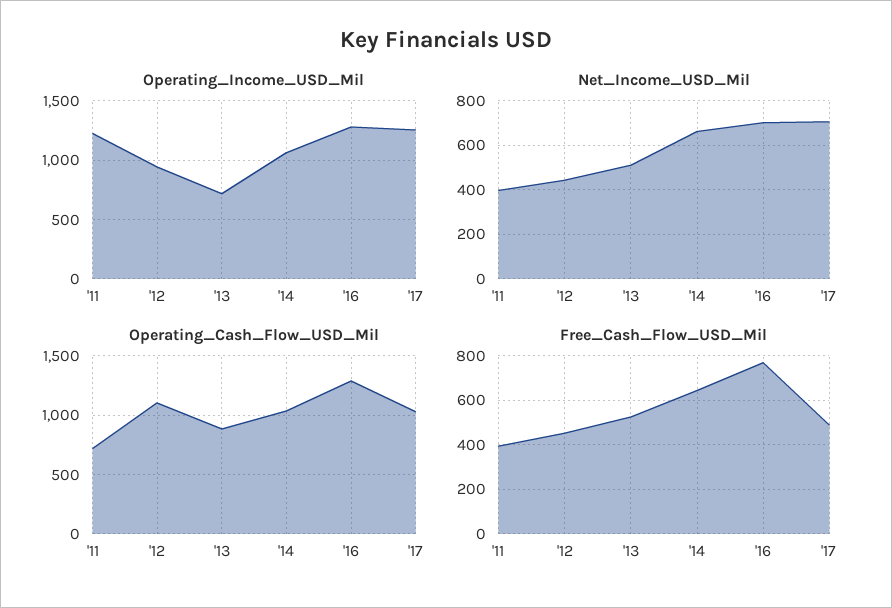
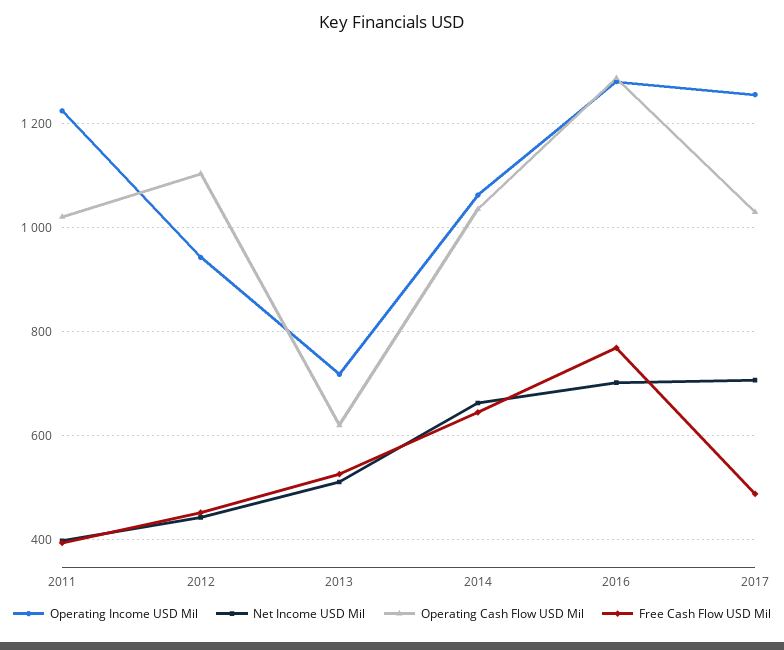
  {
    "Operating_Income_USD_Mil": {
      "'11": 1220,
      "'12": 940,
      "'13": 720,
      "'14": 1060,
      "'16": 1280,
      "'17": 1260
    },
    "Net_Income_USD_Mil": {
      "'11": 400,
      "'12": 440,
      "'13": 520,
      "'14": 660,
      "'16": 700,
      "'17": 700
    },
    "Operating_Cash_Flow_USD_Mil": {
-     "'11": 700,
+     "'11": 1020,
      "'12": 1100,
-     "'13": 900,
+     "'13": 620,
      "'14": 1040,
      "'16": 1280,
      "'17": 1040
    },
    "Free_Cash_Flow_USD_Mil": {
      "'11": 400,
      "'12": 460,
      "'13": 520,
      "'14": 640,
      "'16": 760,
      "'17": 480
    }
  }

